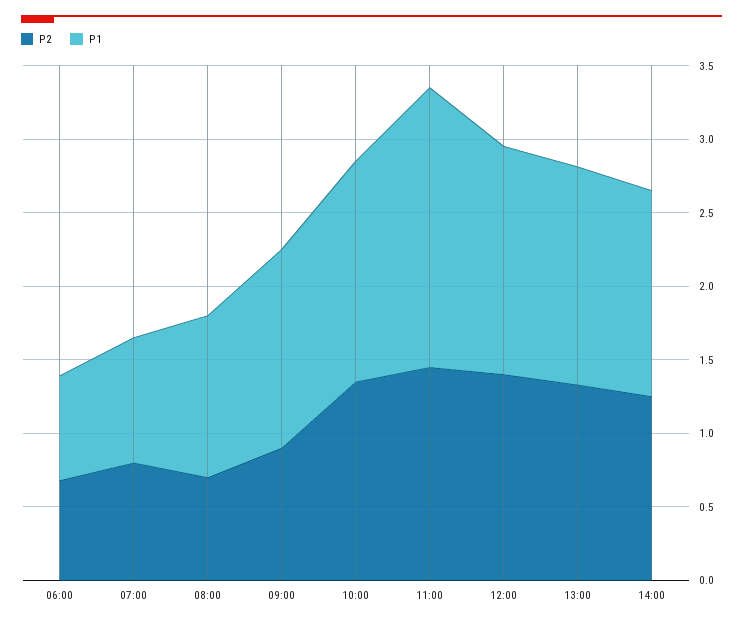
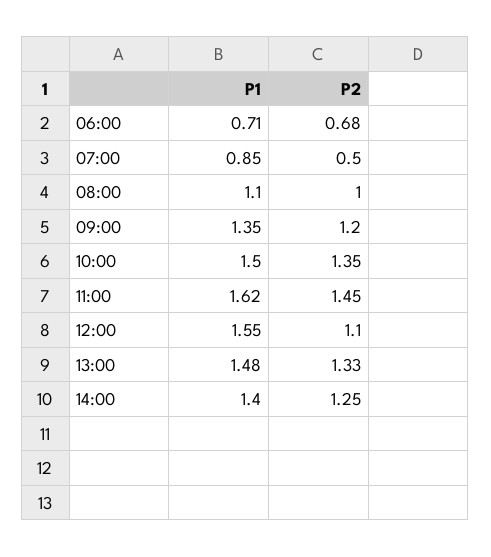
  {
    "P2": {
      "06:00": 0.68,
-     "07:00": 0.8,
+     "07:00": 0.5,
-     "08:00": 0.7,
+     "08:00": 1,
-     "09:00": 0.9,
+     "09:00": 1.2,
      "10:00": 1.35,
      "11:00": 1.45,
-     "12:00": 1.4,
+     "12:00": 1.1,
      "13:00": 1.33,
      "14:00": 1.25
    },
    "P1": {
      "06:00": 0.71,
      "07:00": 0.85,
      "08:00": 1.1,
      "09:00": 1.35,
      "10:00": 1.5,
-     "11:00": 1.9,
+     "11:00": 1.62,
      "12:00": 1.55,
      "13:00": 1.48,
      "14:00": 1.4
    }
  }

